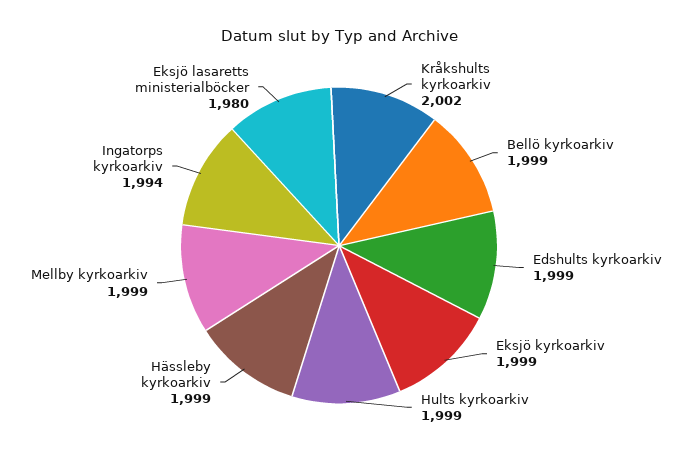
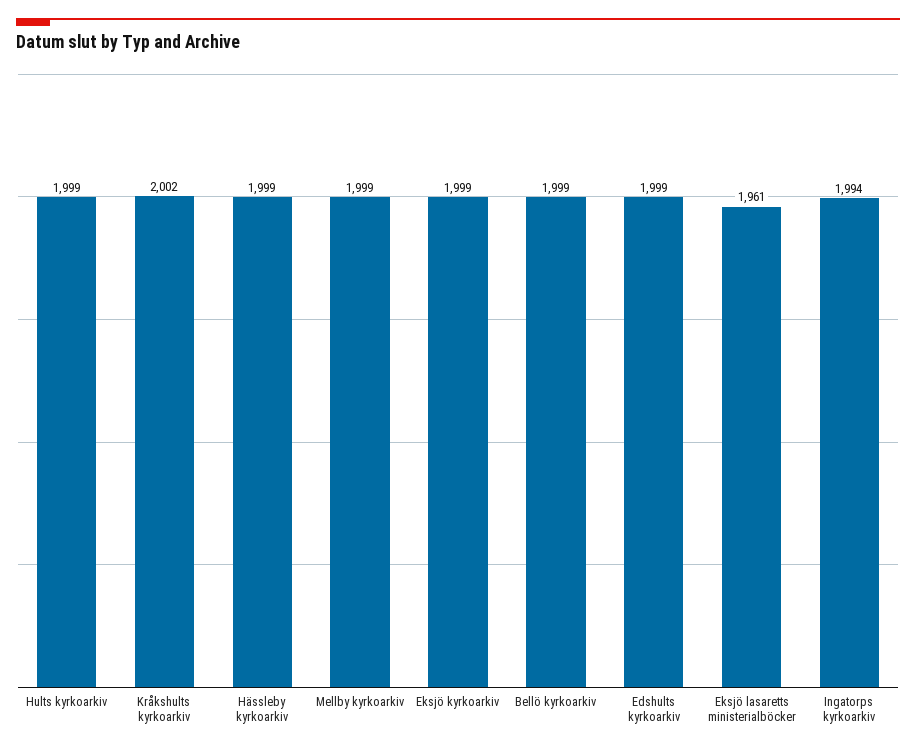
  {
    "Kråkshults kyrkoarkiv": 2002,
    "Bellö kyrkoarkiv": 1999,
    "Edshults kyrkoarkiv": 1999,
    "Eksjö kyrkoarkiv": 1999,
    "Hults kyrkoarkiv": 1999,
    "Hässleby kyrkoarkiv": 1999,
    "Mellby kyrkoarkiv": 1999,
    "Ingatorps kyrkoarkiv": 1994,
-   "Eksjö lasaretts ministerialböcker": 1980
+   "Eksjö lasaretts ministerialböcker": 1961
  }

